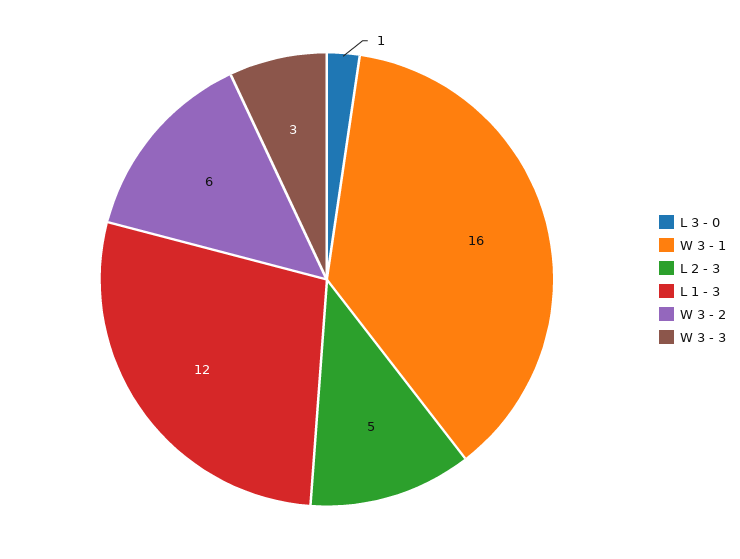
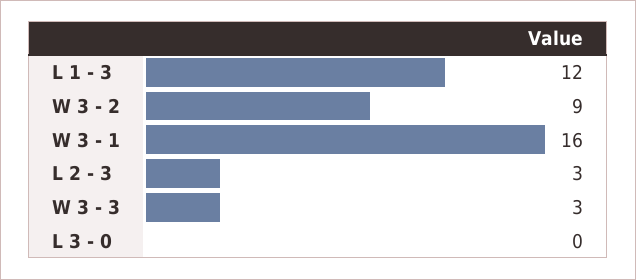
  {
-   "L 3 - 0": 1,
+   "L 3 - 0": 0,
    "W 3 - 1": 16,
-   "L 2 - 3": 5,
+   "L 2 - 3": 3,
    "L 1 - 3": 12,
-   "W 3 - 2": 6,
+   "W 3 - 2": 9,
    "W 3 - 3": 3
  }

